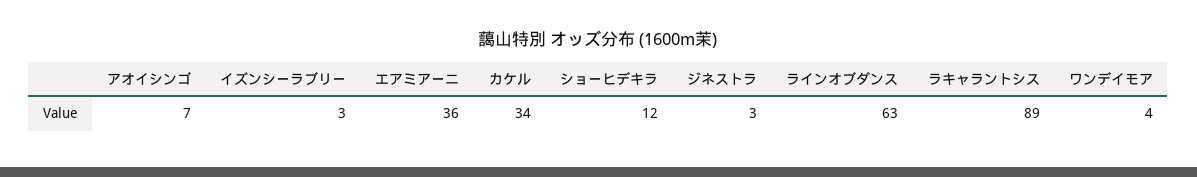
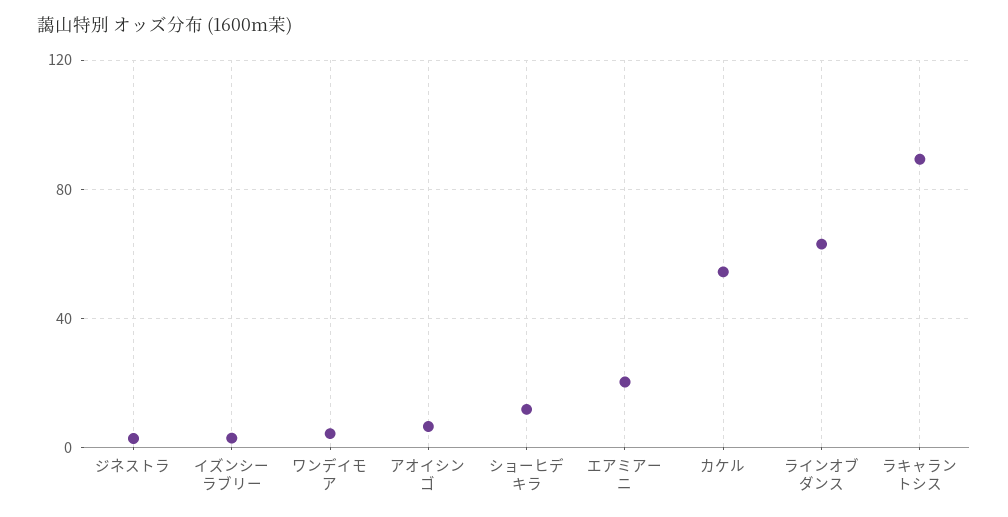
  {
    "アオイシンゴ": 7,
    "イズンシーラブリー": 3,
-   "エアミアーニ": 36,
+   "エアミアーニ": 20,
-   "カケル": 34,
+   "カケル": 55,
    "ショーヒデキラ": 12,
    "ジネストラ": 3,
    "ラインオブダンス": 63,
    "ラキャラントシス": 89,
    "ワンデイモア": 4
  }

